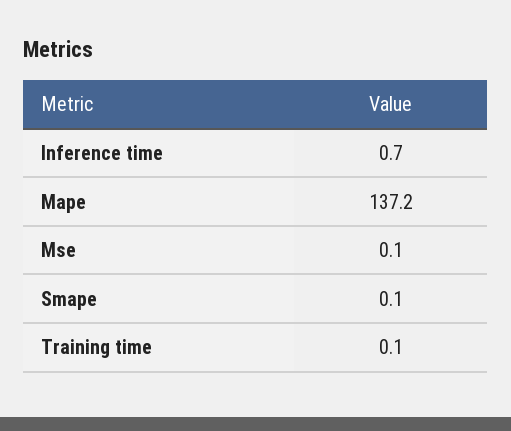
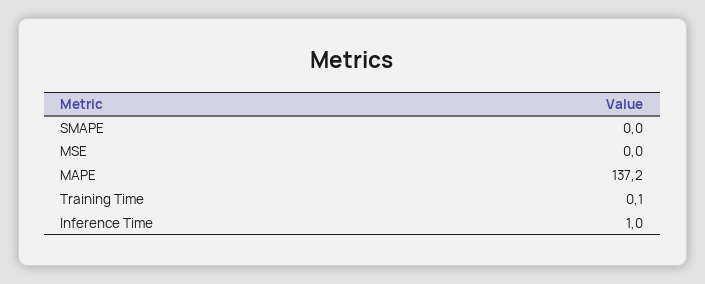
  {
-   "Inference time": 0.7,
+   "Inference time": 1,
    "Mape": 137.2,
-   "Mse": 0.1,
+   "Mse": 0,
-   "Smape": 0.1,
+   "Smape": 0,
    "Training time": 0.1
  }

